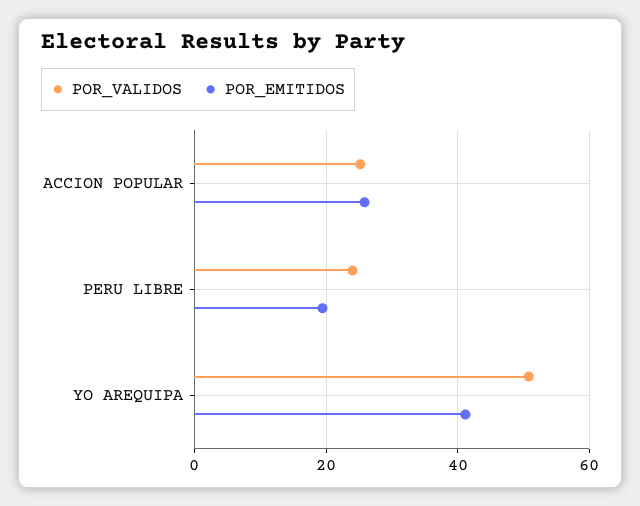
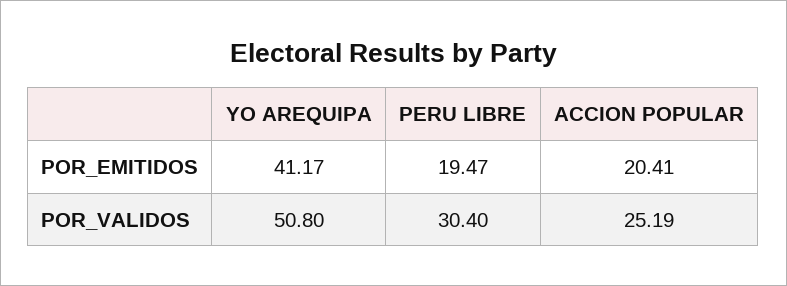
  {
    "POR_VALIDOS": {
      "ACCION POPULAR": 25.19,
-     "PERU LIBRE": 24,
+     "PERU LIBRE": 30.4,
      "YO AREQUIPA": 50.8
    },
    "POR_EMITIDOS": {
-     "ACCION POPULAR": 26,
+     "ACCION POPULAR": 20.41,
      "PERU LIBRE": 19.47,
      "YO AREQUIPA": 41.17
    }
  }

